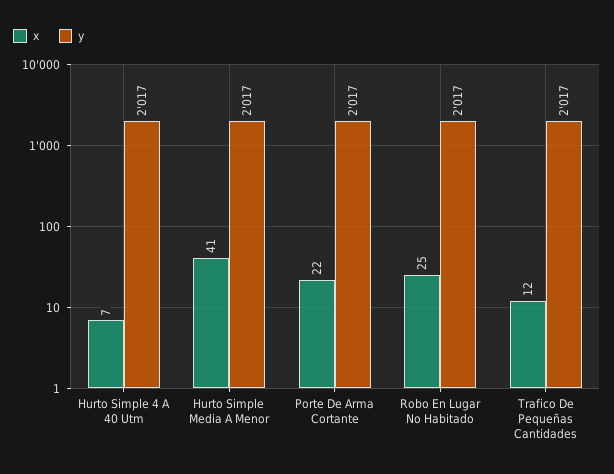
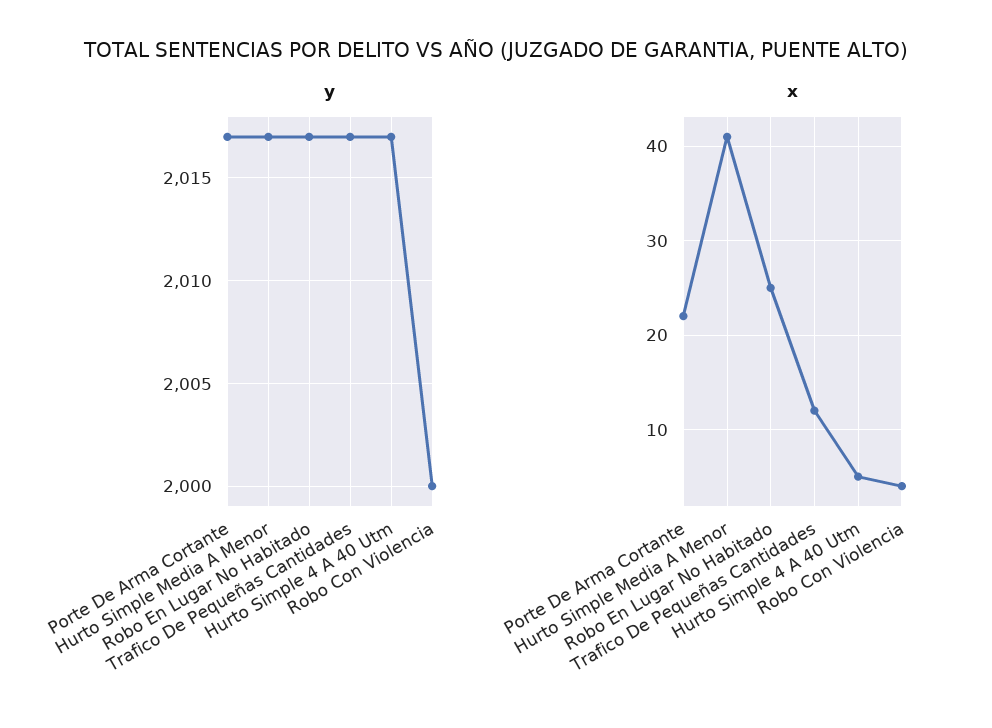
  {
    "x": {
-     "Hurto Simple 4 A 40 Utm": 7,
+     "Hurto Simple 4 A 40 Utm": 5,
      "Hurto Simple Media A Menor": 41,
      "Porte De Arma Cortante": 22,
      "Robo En Lugar No Habitado": 25,
-     "Trafico De Pequeñas Cantidades": 12
+     "Trafico De Pequeñas Cantidades": 12,
+     "Robo Con Violencia": 4
    },
    "y": {
      "Hurto Simple 4 A 40 Utm": 2017,
      "Hurto Simple Media A Menor": 2017,
      "Porte De Arma Cortante": 2017,
      "Robo En Lugar No Habitado": 2017,
-     "Trafico De Pequeñas Cantidades": 2017
+     "Trafico De Pequeñas Cantidades": 2017,
+     "Robo Con Violencia": 2000
    }
  }

